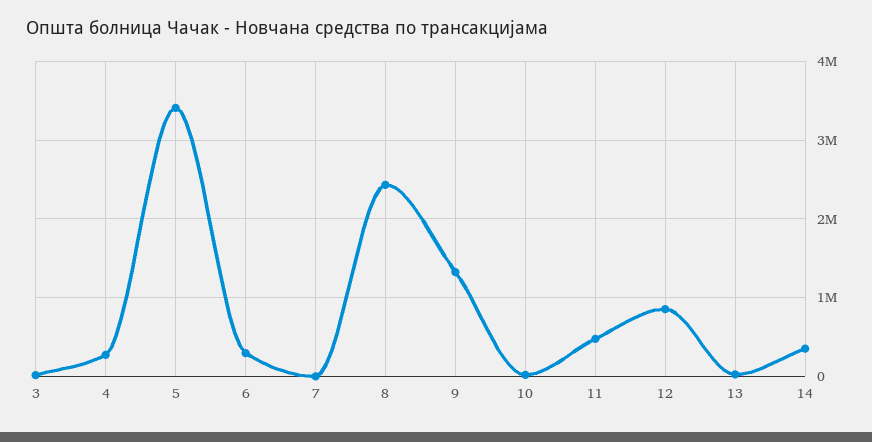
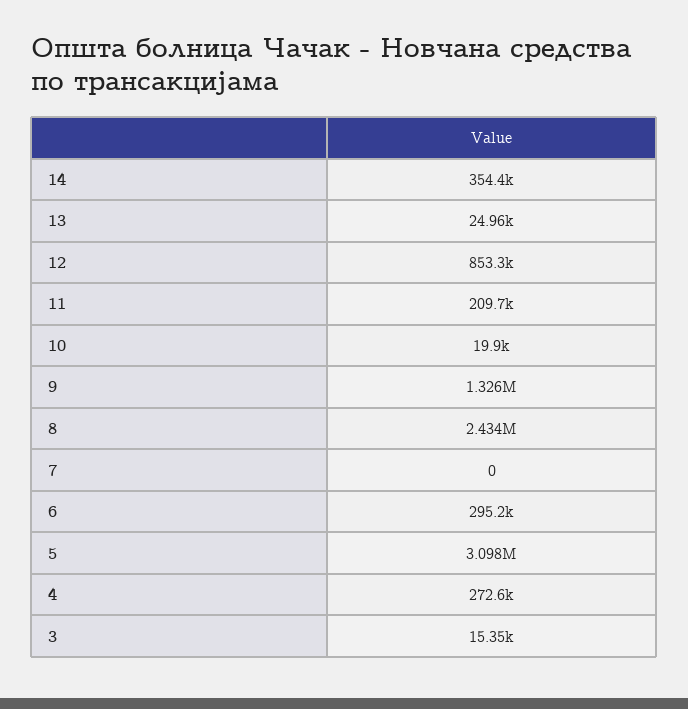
  {
    "3": 15350,
    "4": 272600,
-   "5": 3400000,
+   "5": 3098000,
    "6": 295200,
    "7": 0,
    "8": 2434000,
    "9": 1326000,
    "10": 19900,
-   "11": 500000,
+   "11": 209700,
    "12": 853300,
    "13": 24960,
    "14": 354400
  }

